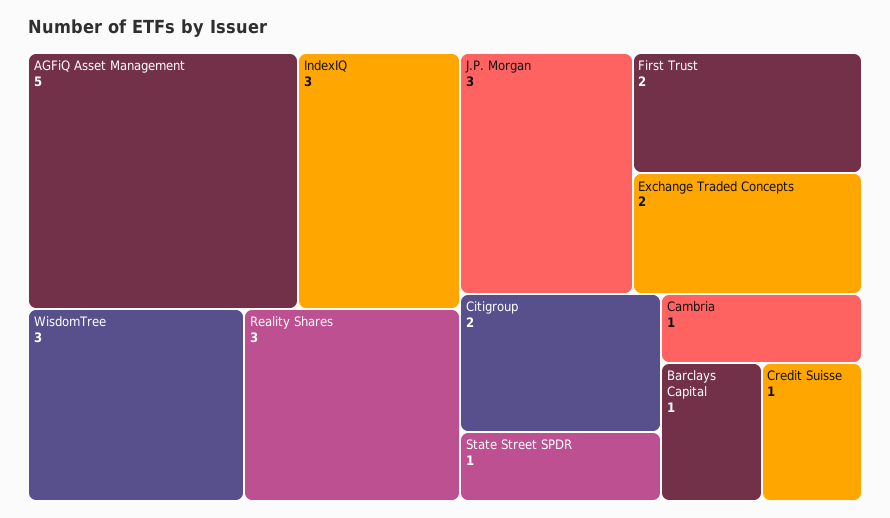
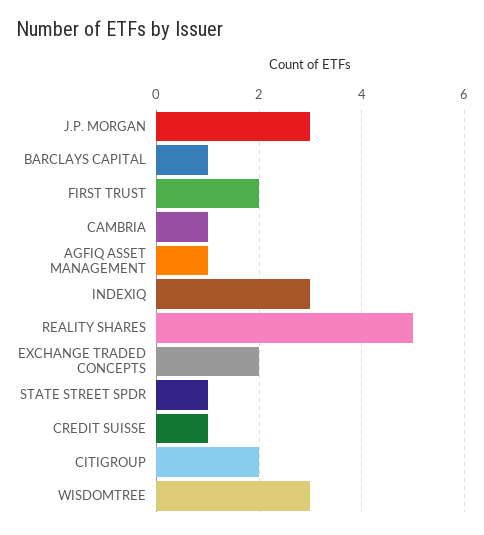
  {
-   "AGFiQ Asset Management": 5,
+   "AGFiQ Asset Management": 1,
    "IndexIQ": 3,
    "WisdomTree": 3,
-   "Reality Shares": 3,
+   "Reality Shares": 5,
    "J.P. Morgan": 3,
    "First Trust": 2,
    "Exchange Traded Concepts": 2,
    "Citigroup": 2,
    "State Street SPDR": 1,
    "Cambria": 1,
    "Barclays Capital": 1,
    "Credit Suisse": 1
  }

